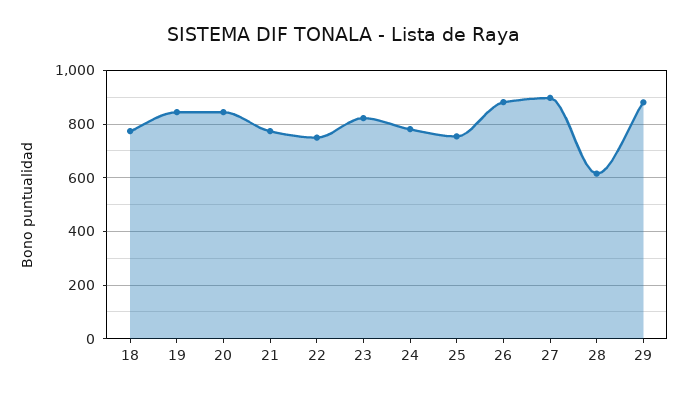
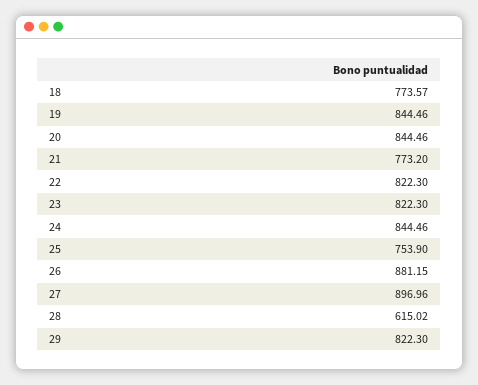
  {
    "18": 773.57,
    "19": 844.46,
    "20": 844.46,
    "21": 773.2,
-   "22": 750,
+   "22": 822.3,
    "23": 822.3,
-   "24": 775,
+   "24": 844.46,
    "25": 753.9,
    "26": 881.15,
    "27": 896.96,
    "28": 615.02,
-   "29": 875
+   "29": 822.3
  }

